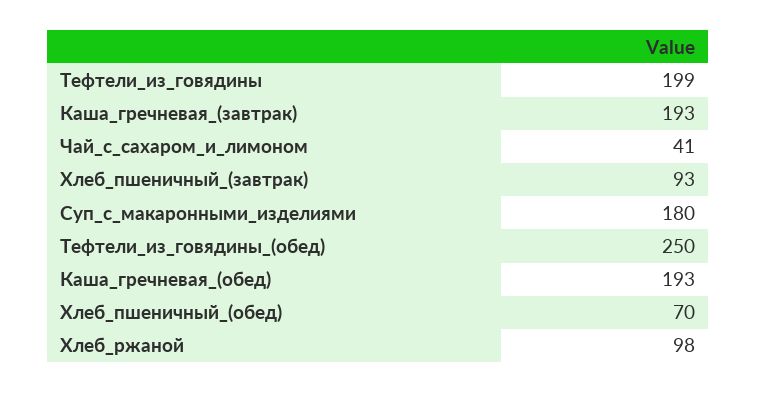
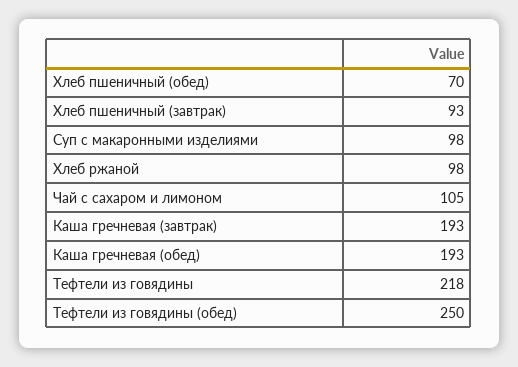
  {
-   "Тефтели_из_говядины": 199,
+   "Тефтели_из_говядины": 218,
    "Каша_гречневая_(завтрак)": 193,
-   "Чай_с_сахаром_и_лимоном": 41,
+   "Чай_с_сахаром_и_лимоном": 105,
    "Хлеб_пшеничный_(завтрак)": 93,
-   "Суп_с_макаронными_изделиями": 180,
+   "Суп_с_макаронными_изделиями": 98,
    "Тефтели_из_говядины_(обед)": 250,
    "Каша_гречневая_(обед)": 193,
    "Хлеб_пшеничный_(обед)": 70,
    "Хлеб_ржаной": 98
  }

